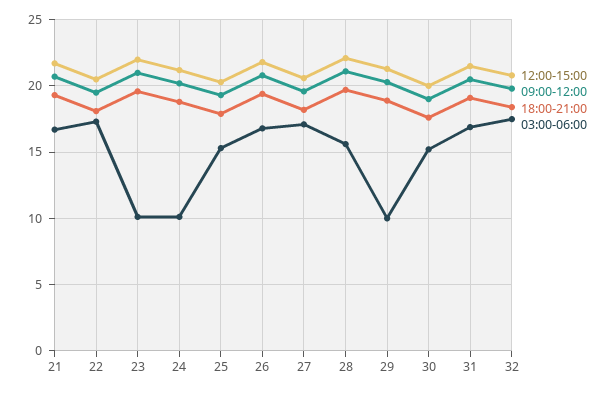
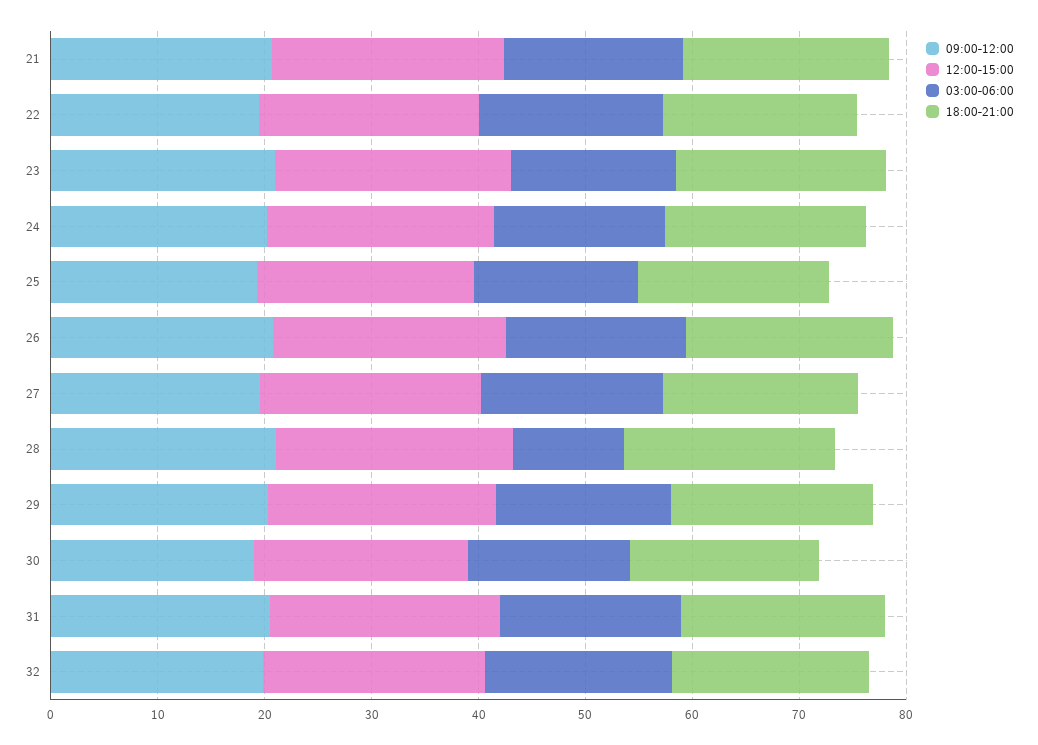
  {
    "12:00-15:00": {
      "21": 21.5,
      "22": 20.5,
      "23": 22,
      "24": 21,
      "25": 20.5,
      "26": 22,
      "27": 20.5,
      "28": 22,
      "29": 21.5,
      "30": 20,
      "31": 21.5,
      "32": 21
    },
    "09:00-12:00": {
      "21": 20.5,
      "22": 19.5,
      "23": 21,
      "24": 20,
      "25": 19.5,
      "26": 21,
      "27": 19.5,
      "28": 21,
      "29": 20.5,
      "30": 19,
      "31": 20.5,
      "32": 20
    },
    "18:00-21:00": {
      "21": 19.5,
      "22": 18,
      "23": 19.5,
      "24": 19,
      "25": 18,
      "26": 19.5,
      "27": 18,
      "28": 19.5,
      "29": 19,
      "30": 17.5,
      "31": 19,
      "32": 18.5
    },
    "03:00-06:00": {
      "21": 16.5,
      "22": 17.5,
-     "23": 10,
+     "23": 16,
-     "24": 10,
+     "24": 16,
      "25": 15.5,
      "26": 17,
      "27": 17,
-     "28": 15.5,
+     "28": 10,
-     "29": 10,
+     "29": 16,
      "30": 15,
      "31": 17,
      "32": 17.5
    }
  }

